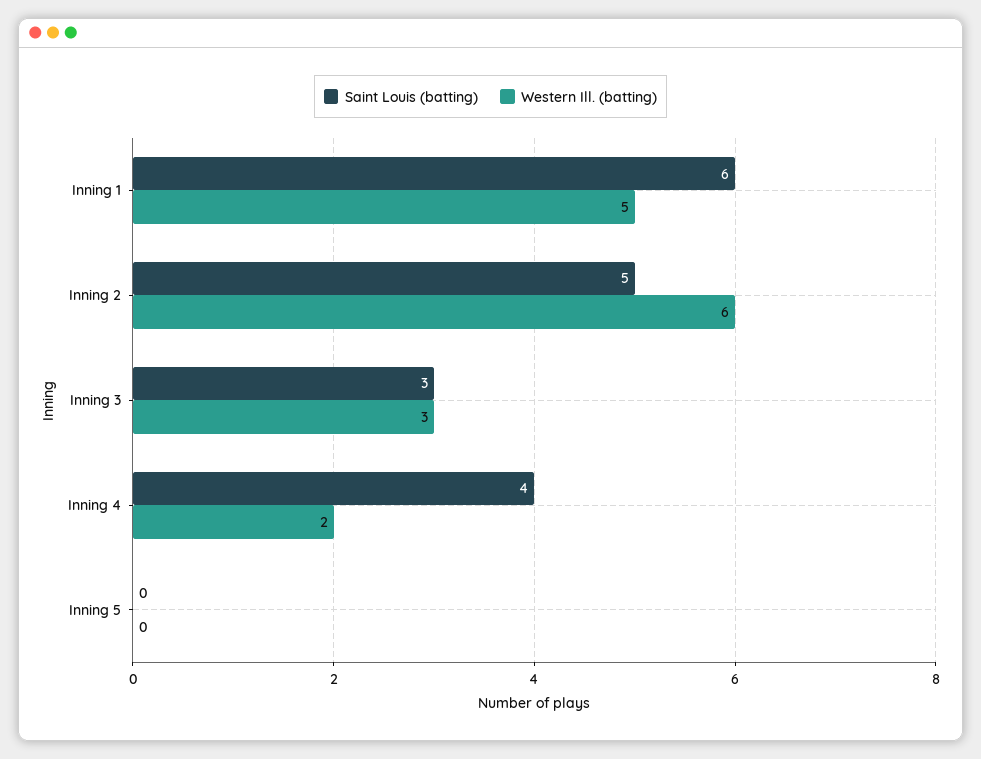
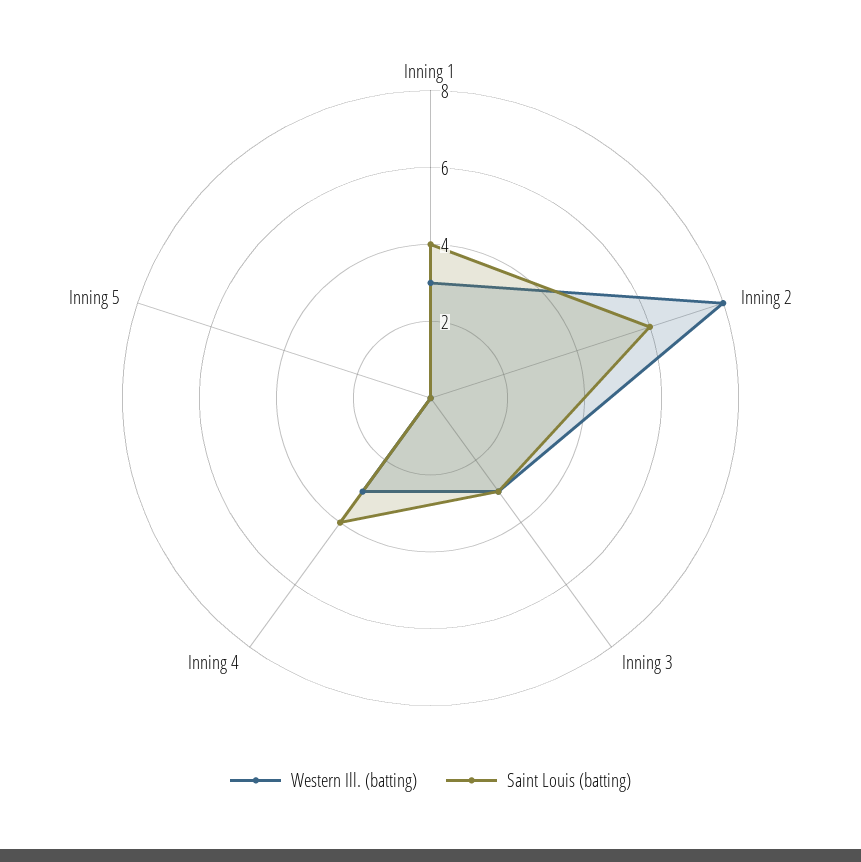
  {
    "Saint Louis (batting)": {
-     "Inning 1": 6,
+     "Inning 1": 4,
-     "Inning 2": 5,
+     "Inning 2": 6,
      "Inning 3": 3,
      "Inning 4": 4,
      "Inning 5": 0
    },
    "Western Ill. (batting)": {
-     "Inning 1": 5,
+     "Inning 1": 3,
-     "Inning 2": 6,
+     "Inning 2": 8,
      "Inning 3": 3,
-     "Inning 4": 2,
+     "Inning 4": 3,
      "Inning 5": 0
    }
  }

